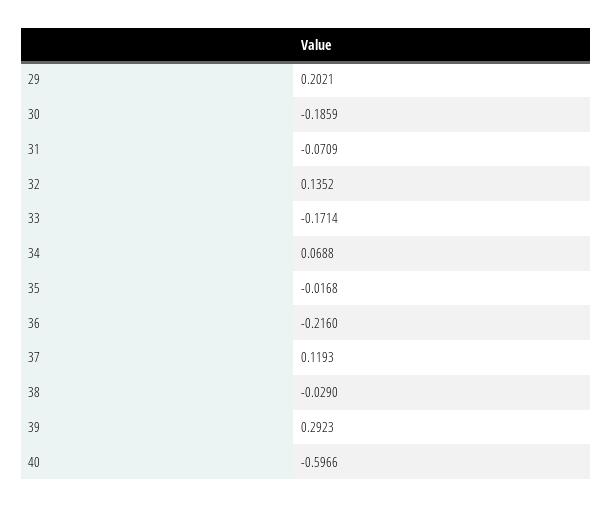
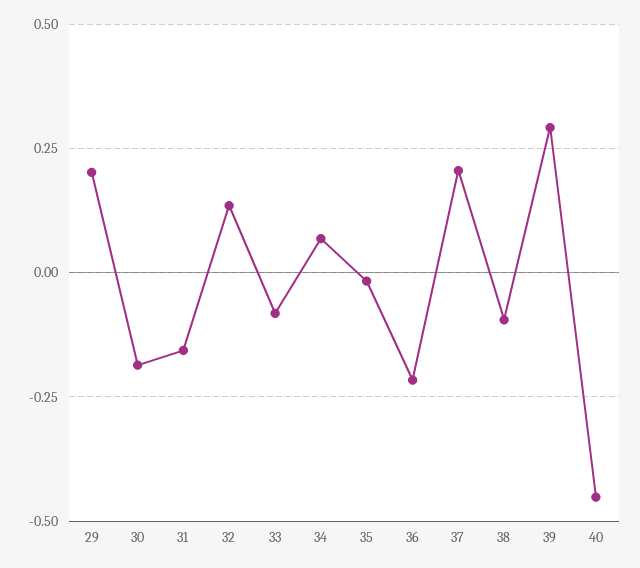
  {
    "29": 0.2021,
    "30": -0.1859,
-   "31": -0.0709,
+   "31": -0.15,
    "32": 0.1352,
-   "33": -0.1714,
+   "33": -0.075,
    "34": 0.0688,
    "35": -0.0168,
    "36": -0.216,
-   "37": 0.1193,
+   "37": 0.2,
-   "38": -0.029,
+   "38": -0.1,
    "39": 0.2923,
-   "40": -0.5966
+   "40": -0.45
  }

